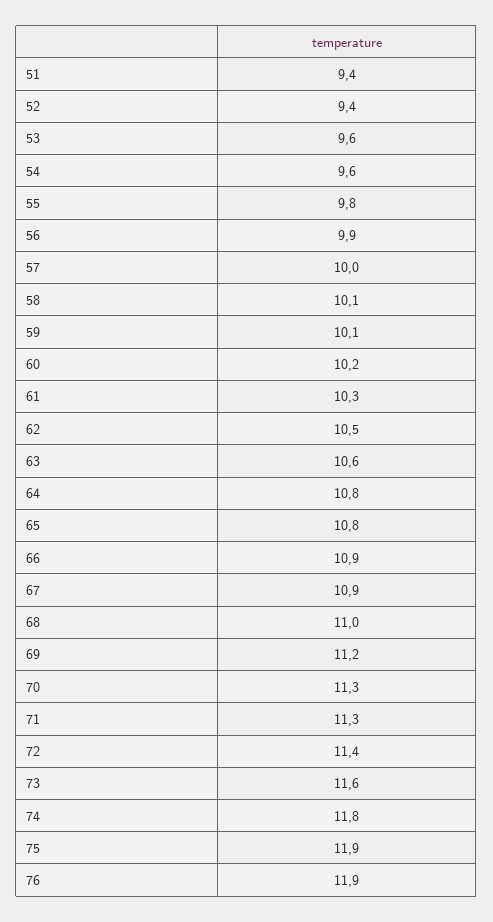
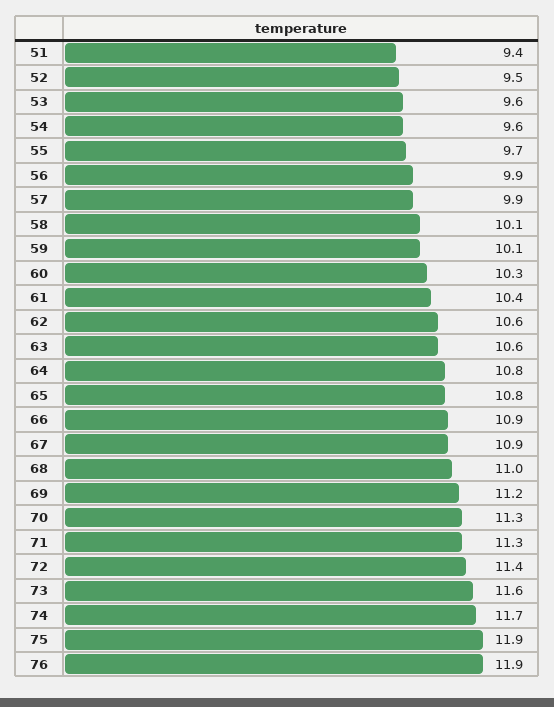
  {
    "51": 9.4,
-   "52": 9.4,
+   "52": 9.5,
    "53": 9.6,
    "54": 9.6,
-   "55": 9.8,
+   "55": 9.7,
    "56": 9.9,
-   "57": 10,
+   "57": 9.9,
    "58": 10.1,
    "59": 10.1,
-   "60": 10.2,
+   "60": 10.3,
-   "61": 10.3,
+   "61": 10.4,
-   "62": 10.5,
+   "62": 10.6,
    "63": 10.6,
    "64": 10.8,
    "65": 10.8,
    "66": 10.9,
    "67": 10.9,
    "68": 11,
    "69": 11.2,
    "70": 11.3,
    "71": 11.3,
    "72": 11.4,
    "73": 11.6,
-   "74": 11.8,
+   "74": 11.7,
    "75": 11.9,
    "76": 11.9
  }

